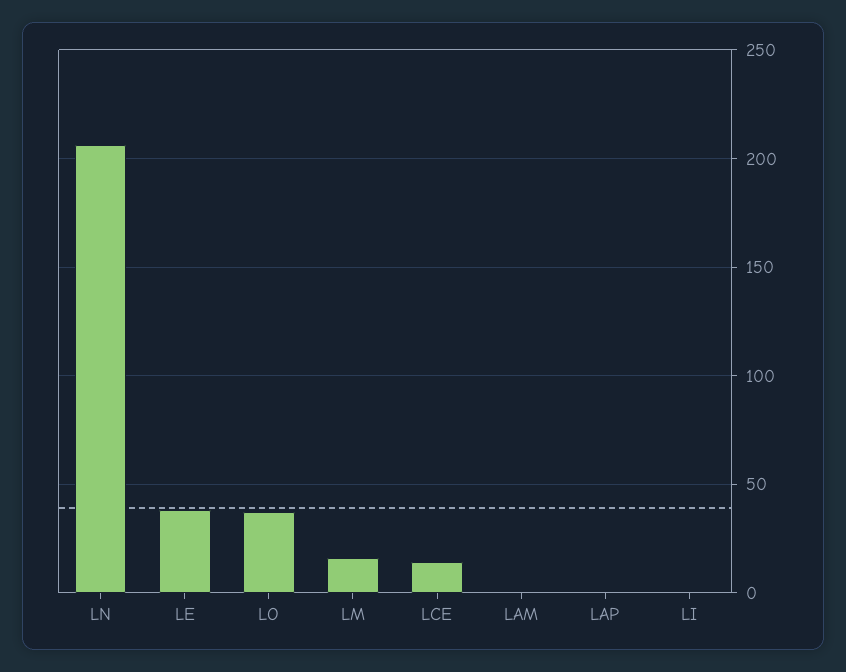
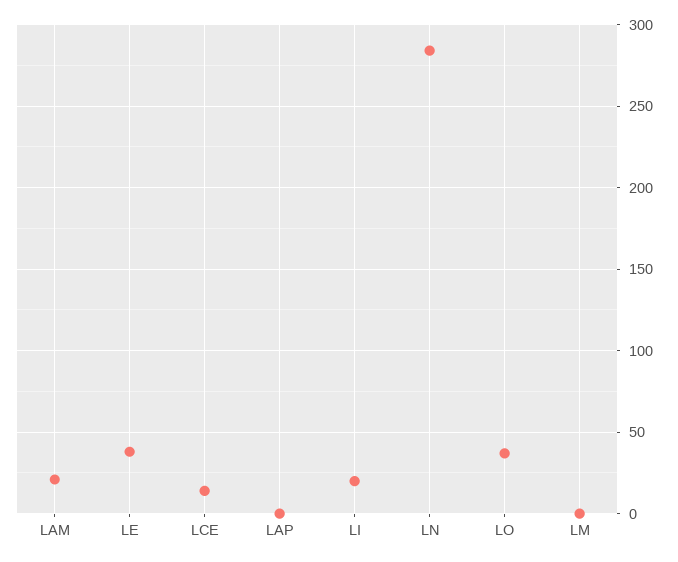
  {
-   "LN": 205,
+   "LN": 285,
    "LE": 40,
    "LO": 35,
-   "LM": 15,
+   "LM": 0,
    "LCE": 15,
-   "LAM": 0,
+   "LAM": 20,
    "LAP": 0,
-   "LI": 0
+   "LI": 20
  }

